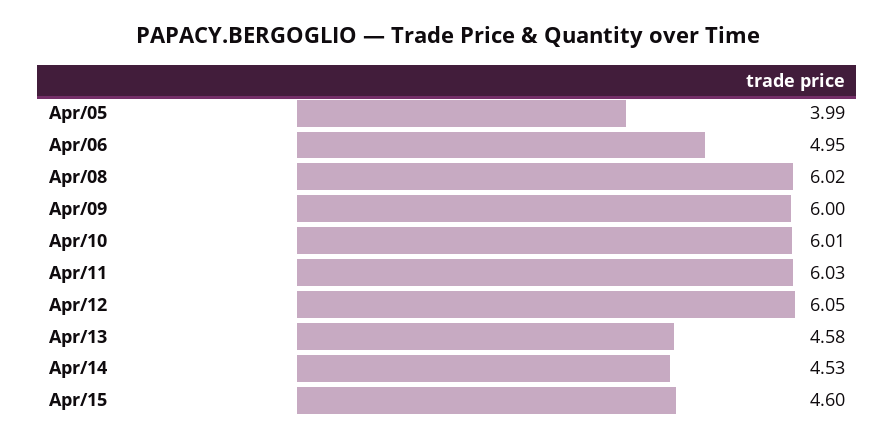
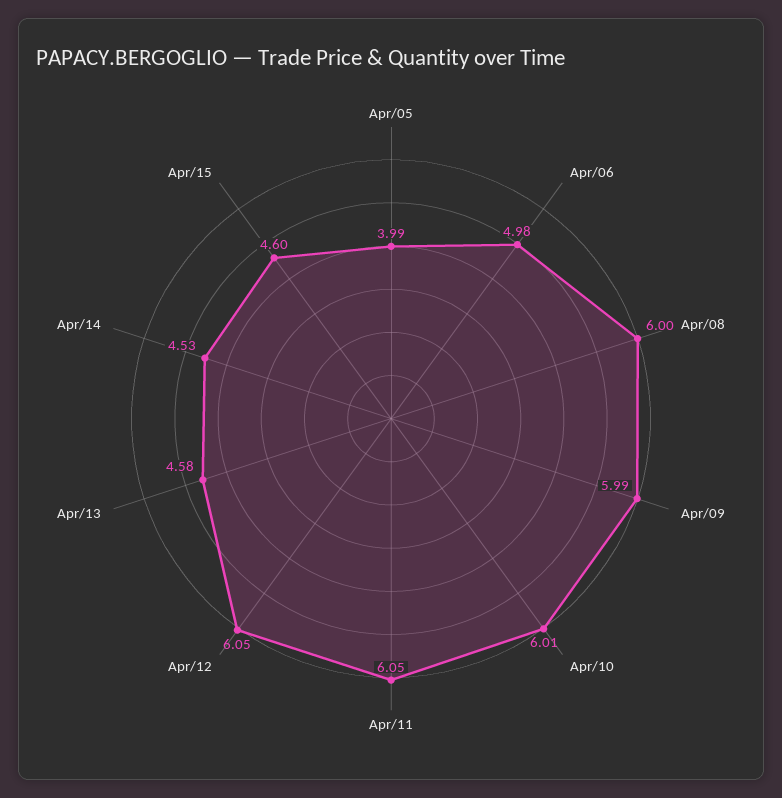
  {
    "Apr/05": 3.99,
-   "Apr/06": 4.95,
+   "Apr/06": 4.98,
-   "Apr/08": 6.02,
+   "Apr/08": 6,
-   "Apr/09": 6,
+   "Apr/09": 5.99,
    "Apr/10": 6.01,
-   "Apr/11": 6.03,
+   "Apr/11": 6.05,
    "Apr/12": 6.05,
    "Apr/13": 4.58,
    "Apr/14": 4.53,
    "Apr/15": 4.6
  }

